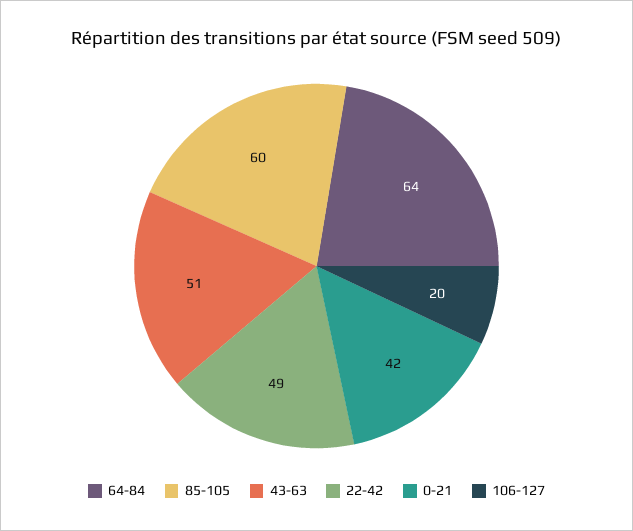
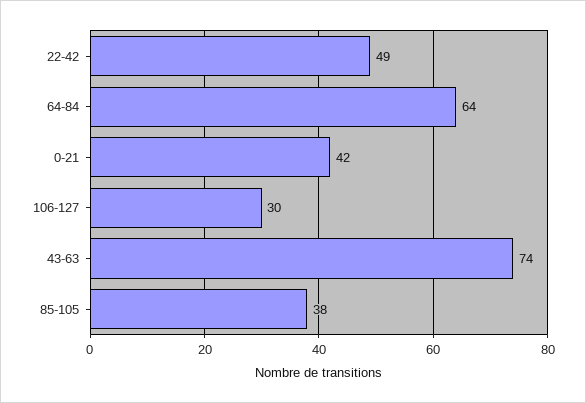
  {
    "64-84": 64,
-   "85-105": 60,
+   "85-105": 38,
-   "43-63": 51,
+   "43-63": 74,
    "22-42": 49,
    "0-21": 42,
-   "106-127": 20
+   "106-127": 30
  }

